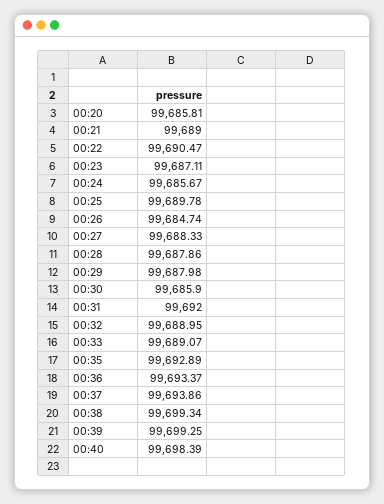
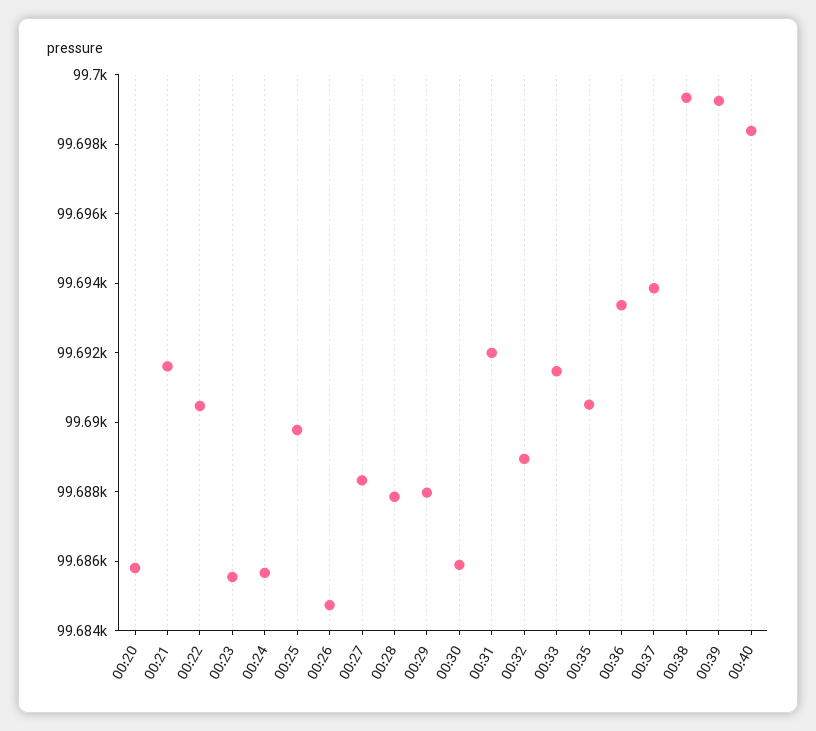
  {
    "00:20": 99685.81,
-   "00:21": 99689,
+   "00:21": 99691.5,
    "00:22": 99690.47,
-   "00:23": 99687.11,
+   "00:23": 99685.5,
    "00:24": 99685.67,
    "00:25": 99689.78,
    "00:26": 99684.74,
    "00:27": 99688.33,
    "00:28": 99687.86,
    "00:29": 99687.98,
    "00:30": 99685.9,
    "00:31": 99692,
    "00:32": 99688.95,
-   "00:33": 99689.07,
+   "00:33": 99691.5,
-   "00:35": 99692.89,
+   "00:35": 99690.5,
    "00:36": 99693.37,
    "00:37": 99693.86,
    "00:38": 99699.34,
    "00:39": 99699.25,
    "00:40": 99698.39
  }

